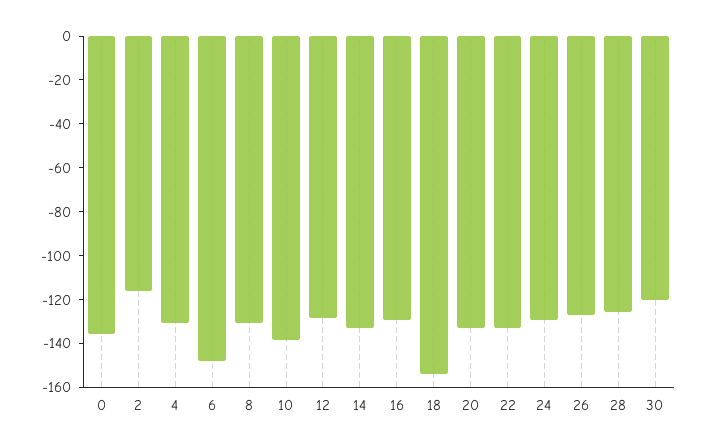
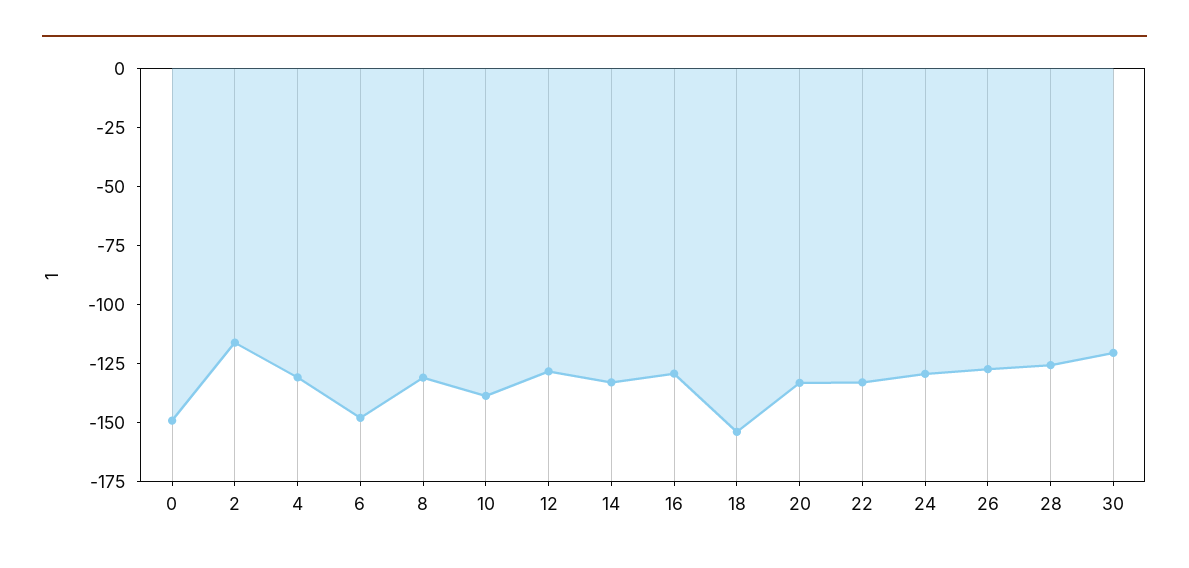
  {
-   "0": -135,
+   "0": -150,
    "2": -115,
    "4": -130,
    "6": -150,
    "8": -130,
    "10": -140,
    "12": -130,
    "14": -135,
    "16": -130,
    "18": -155,
    "20": -135,
    "22": -135,
    "24": -130,
    "26": -125,
    "28": -125,
    "30": -120
  }

